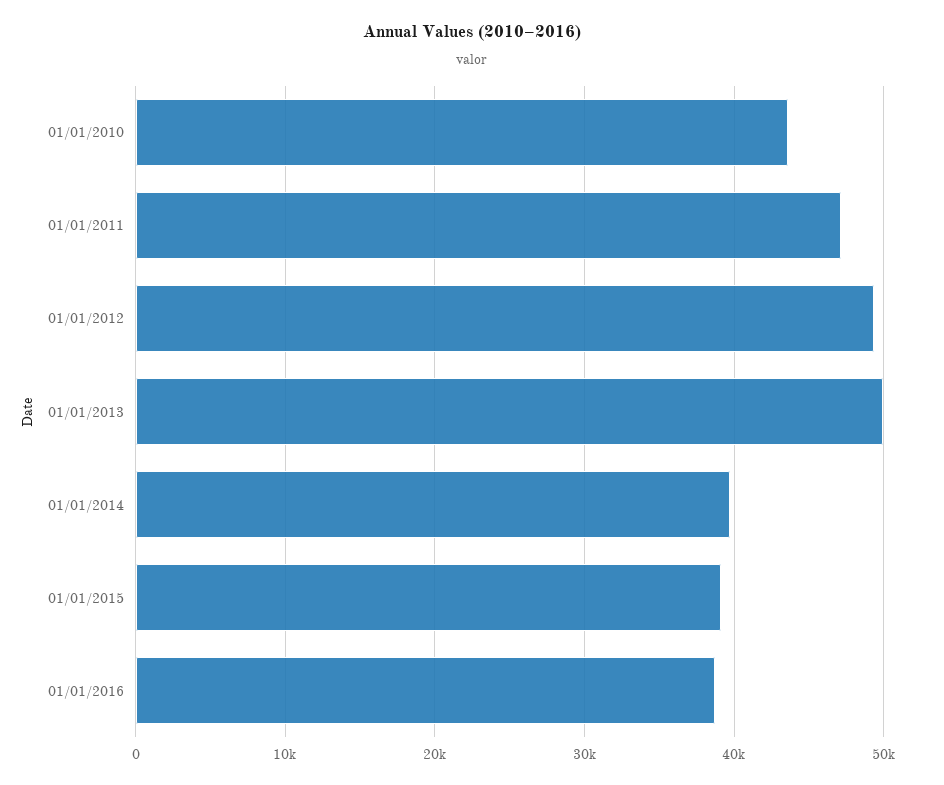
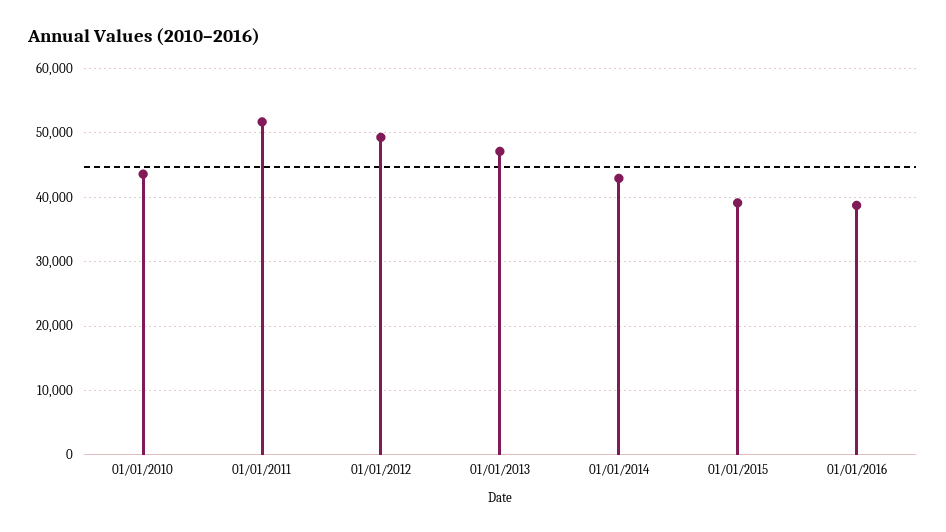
  {
    "01/01/2010": 44000,
-   "01/01/2011": 47000,
+   "01/01/2011": 52000,
    "01/01/2012": 49000,
-   "01/01/2013": 50000,
+   "01/01/2013": 47000,
-   "01/01/2014": 40000,
+   "01/01/2014": 43000,
    "01/01/2015": 39000,
    "01/01/2016": 39000
  }

